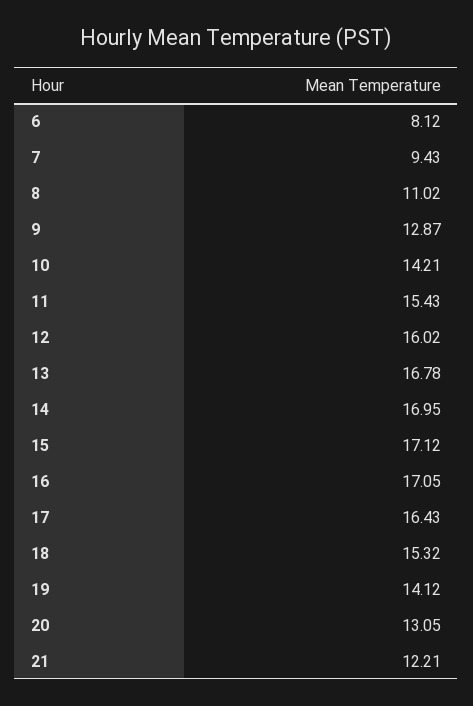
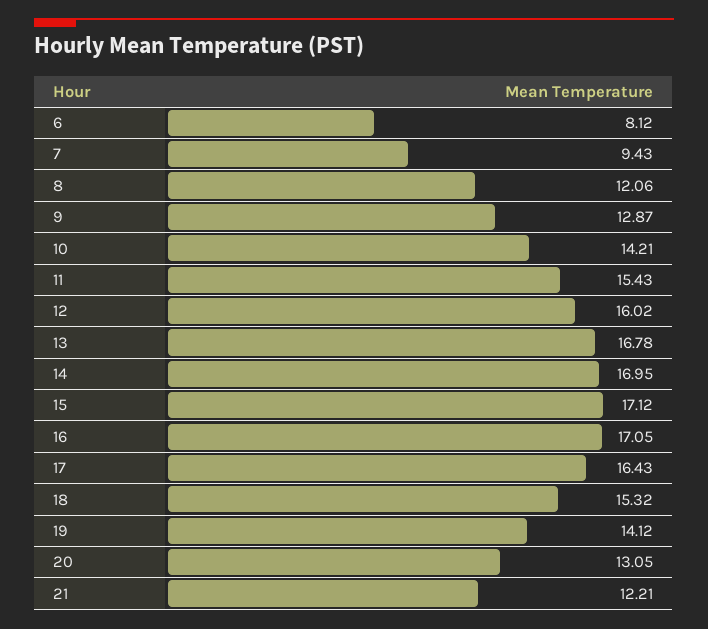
  {
    "6": 8.12,
    "7": 9.43,
-   "8": 11.02,
+   "8": 12.06,
    "9": 12.87,
    "10": 14.21,
    "11": 15.43,
    "12": 16.02,
    "13": 16.78,
    "14": 16.95,
    "15": 17.12,
    "16": 17.05,
    "17": 16.43,
    "18": 15.32,
    "19": 14.12,
    "20": 13.05,
    "21": 12.21
  }

